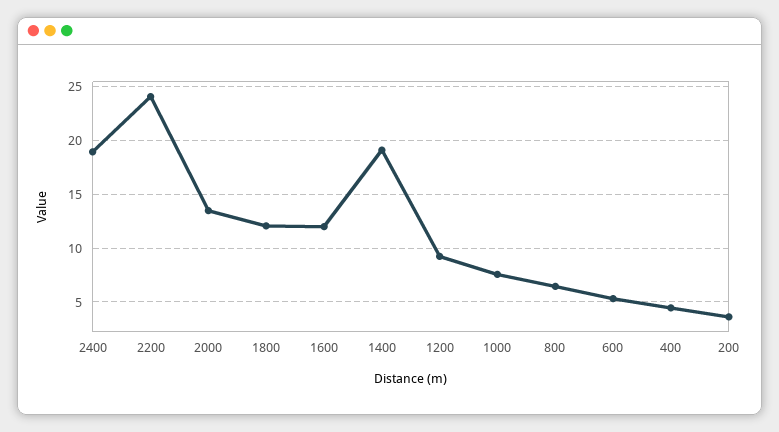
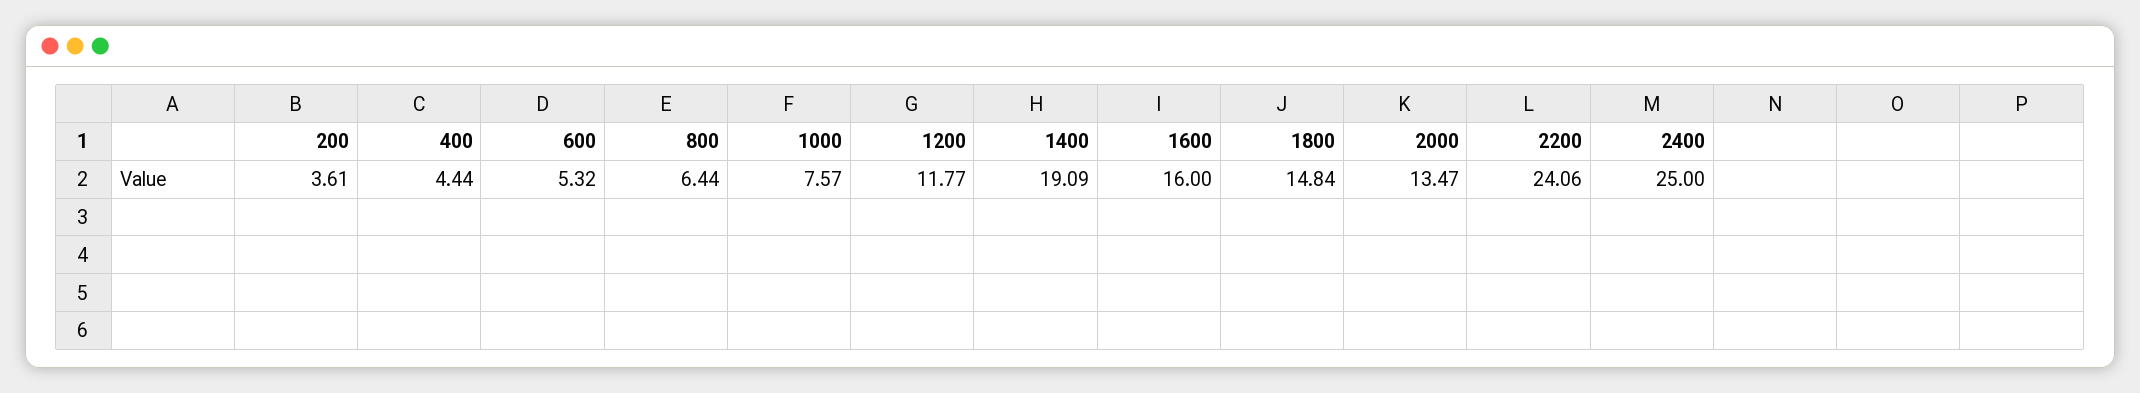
  {
-   "2400": 19,
+   "2400": 25,
    "2200": 24.06,
    "2000": 13.47,
-   "1800": 12,
+   "1800": 14.84,
-   "1600": 12,
+   "1600": 16,
    "1400": 19.09,
-   "1200": 9,
+   "1200": 11.77,
    "1000": 7.57,
    "800": 6.44,
    "600": 5.32,
    "400": 4.44,
    "200": 3.61
  }

